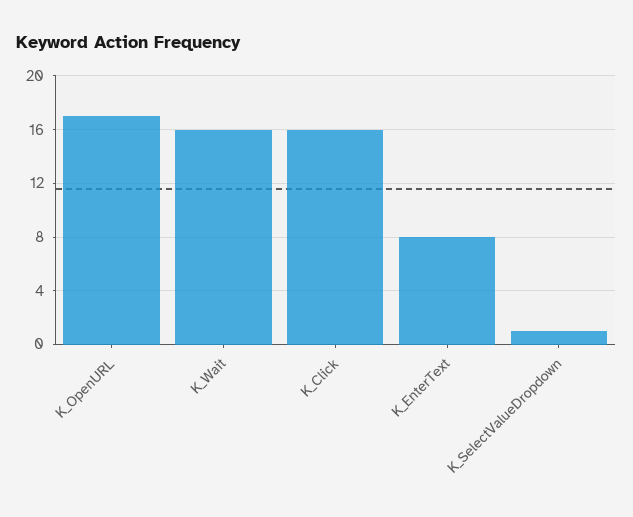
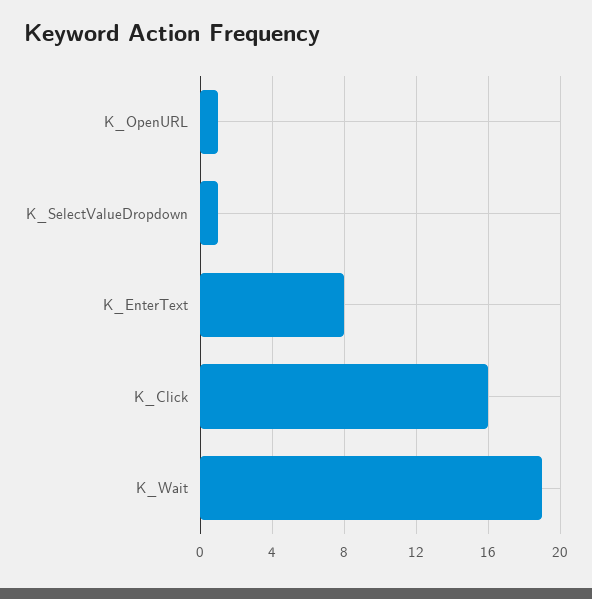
  {
-   "K_OpenURL": 17,
+   "K_OpenURL": 1,
-   "K_Wait": 16,
+   "K_Wait": 19,
    "K_Click": 16,
    "K_EnterText": 8,
    "K_SelectValueDropdown": 1
  }

